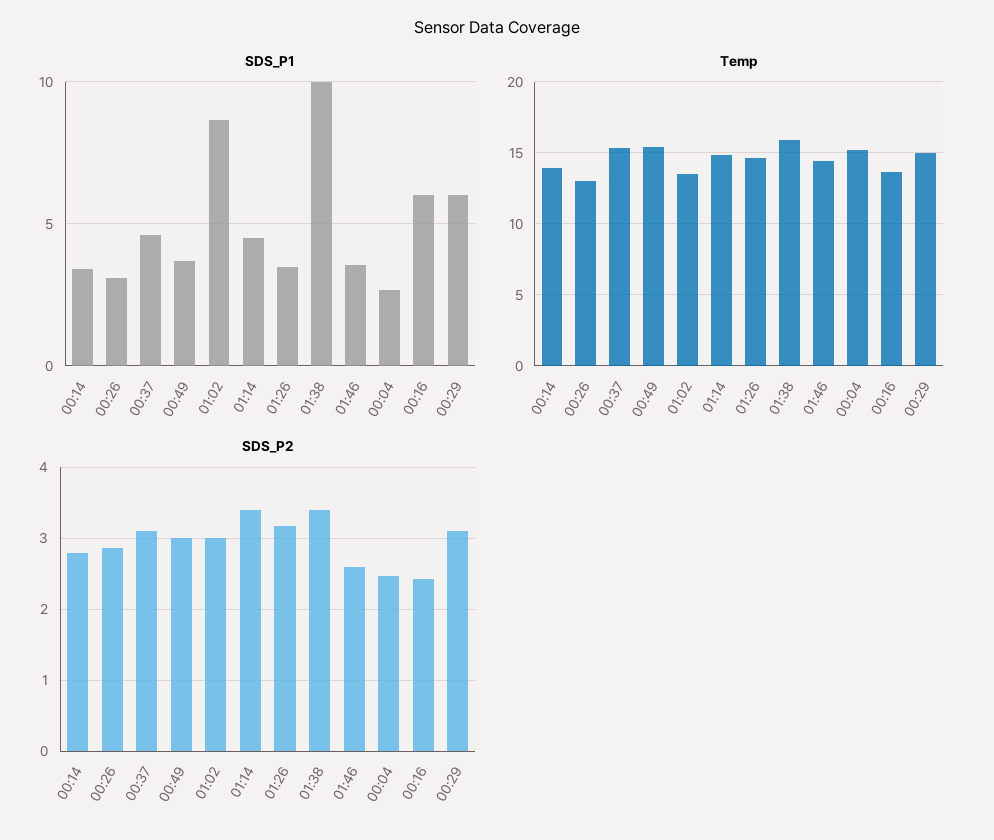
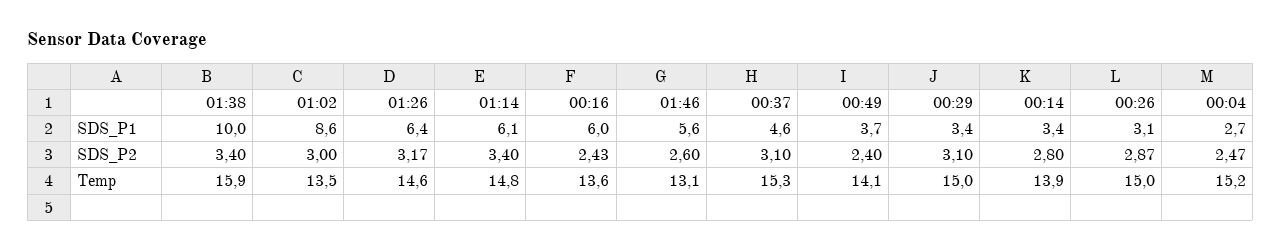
  {
    "SDS_P1": {
      "00:14": 3.4,
      "00:26": 3.1,
      "00:37": 4.6,
      "00:49": 3.7,
      "01:02": 8.6,
-     "01:14": 4.5,
+     "01:14": 6.1,
-     "01:26": 3.5,
+     "01:26": 6.4,
      "01:38": 10,
-     "01:46": 3.5,
+     "01:46": 5.6,
      "00:04": 2.7,
      "00:16": 6,
-     "00:29": 6
+     "00:29": 3.4
    },
    "Temp": {
      "00:14": 13.9,
-     "00:26": 13,
+     "00:26": 15,
      "00:37": 15.3,
-     "00:49": 15.5,
+     "00:49": 14.1,
      "01:02": 13.5,
      "01:14": 14.8,
      "01:26": 14.6,
      "01:38": 15.9,
-     "01:46": 14.5,
+     "01:46": 13.1,
      "00:04": 15.2,
      "00:16": 13.6,
      "00:29": 15
    },
    "SDS_P2": {
      "00:14": 2.8,
      "00:26": 2.87,
      "00:37": 3.1,
-     "00:49": 3,
+     "00:49": 2.4,
      "01:02": 3,
      "01:14": 3.4,
      "01:26": 3.17,
      "01:38": 3.4,
      "01:46": 2.6,
      "00:04": 2.47,
      "00:16": 2.43,
      "00:29": 3.1
    }
  }

